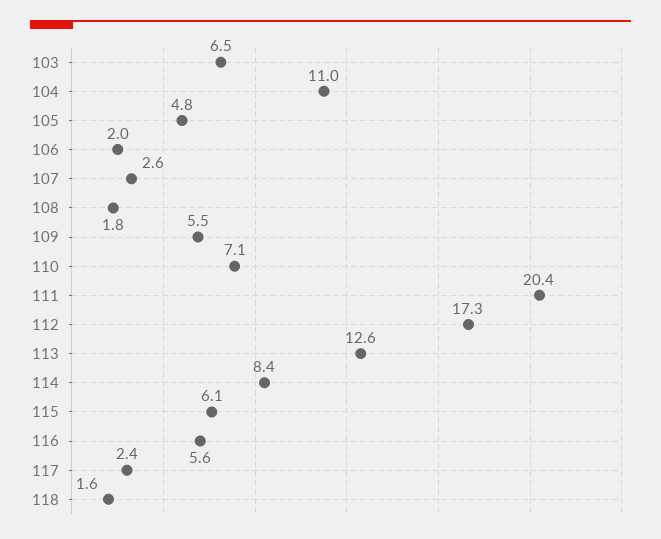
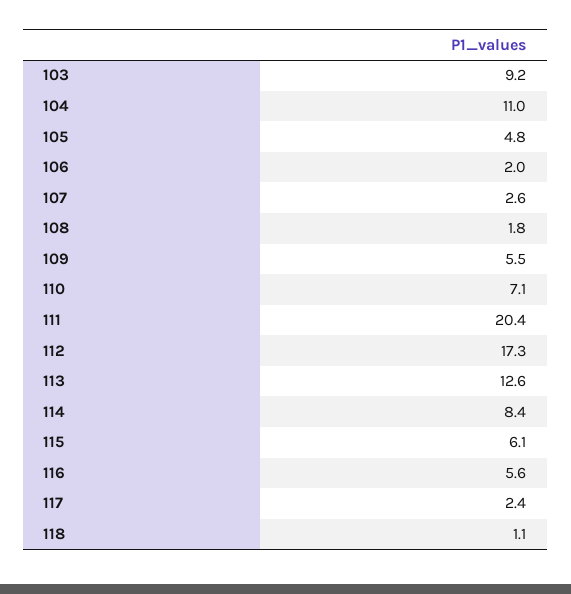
  {
-   "103": 6.5,
+   "103": 9.2,
    "104": 11,
    "105": 4.8,
    "106": 2,
    "107": 2.6,
    "108": 1.8,
    "109": 5.5,
    "110": 7.1,
    "111": 20.4,
    "112": 17.3,
    "113": 12.6,
    "114": 8.4,
    "115": 6.1,
    "116": 5.6,
    "117": 2.4,
-   "118": 1.6
+   "118": 1.1
  }

